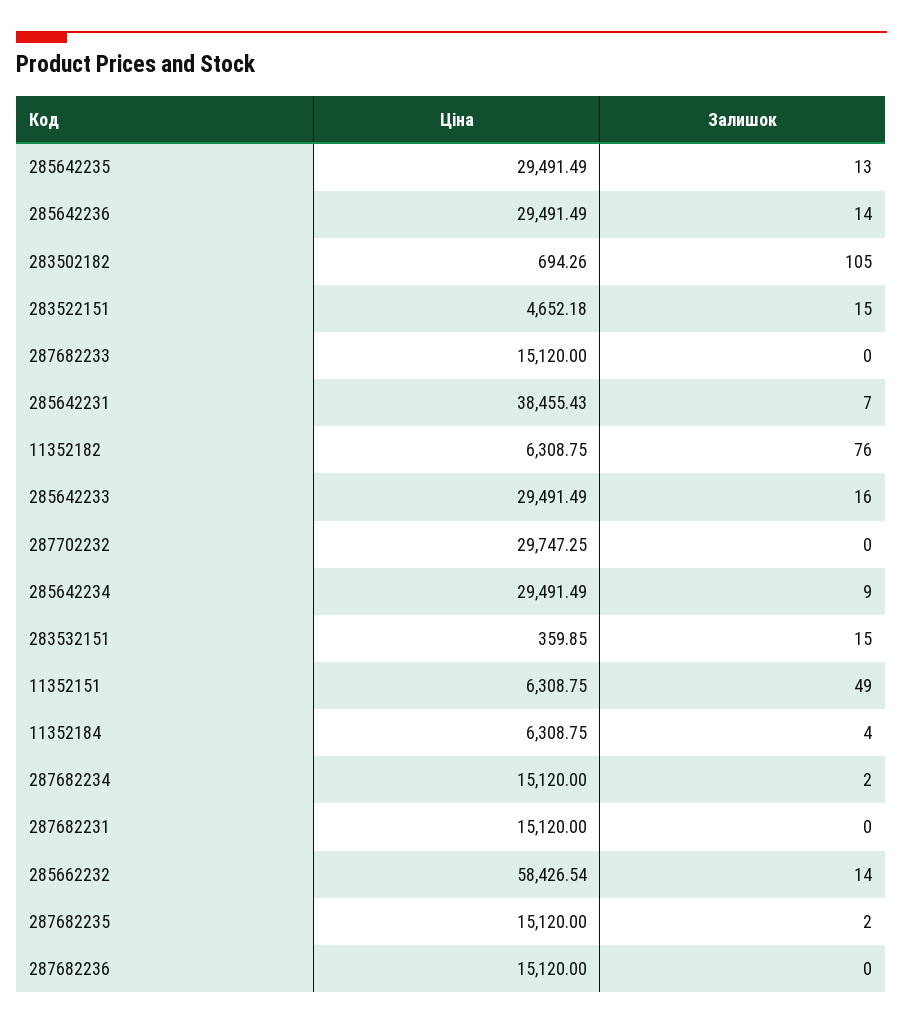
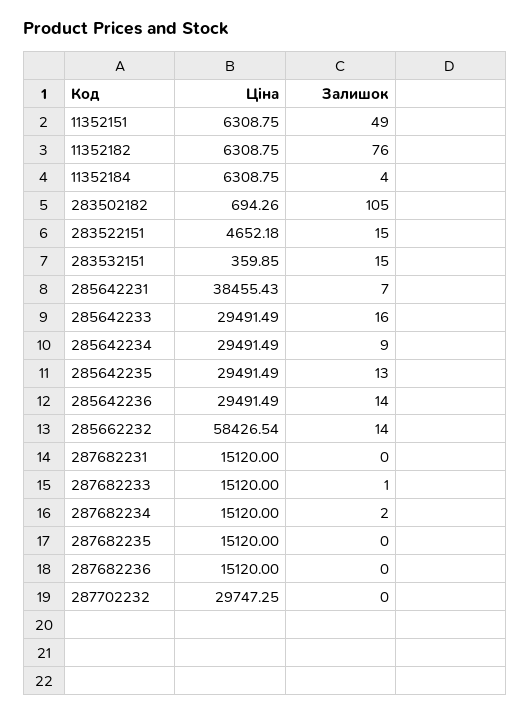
  {
    "Ціна": {
      "285642235": 29491.49,
      "285642236": 29491.49,
      "283502182": 694.26,
      "283522151": 4652.18,
      "287682233": 15120,
      "285642231": 38455.43,
      "11352182": 6308.75,
      "285642233": 29491.49,
      "287702232": 29747.25,
      "285642234": 29491.49,
      "283532151": 359.85,
      "11352151": 6308.75,
      "11352184": 6308.75,
      "287682234": 15120,
      "287682231": 15120,
      "285662232": 58426.54,
      "287682235": 15120,
      "287682236": 15120
    },
    "Залишок": {
      "285642235": 13,
      "285642236": 14,
      "283502182": 105,
      "283522151": 15,
-     "287682233": 0,
+     "287682233": 1,
      "285642231": 7,
      "11352182": 76,
      "285642233": 16,
      "287702232": 0,
      "285642234": 9,
      "283532151": 15,
      "11352151": 49,
      "11352184": 4,
      "287682234": 2,
      "287682231": 0,
      "285662232": 14,
-     "287682235": 2,
+     "287682235": 0,
      "287682236": 0
    }
  }

